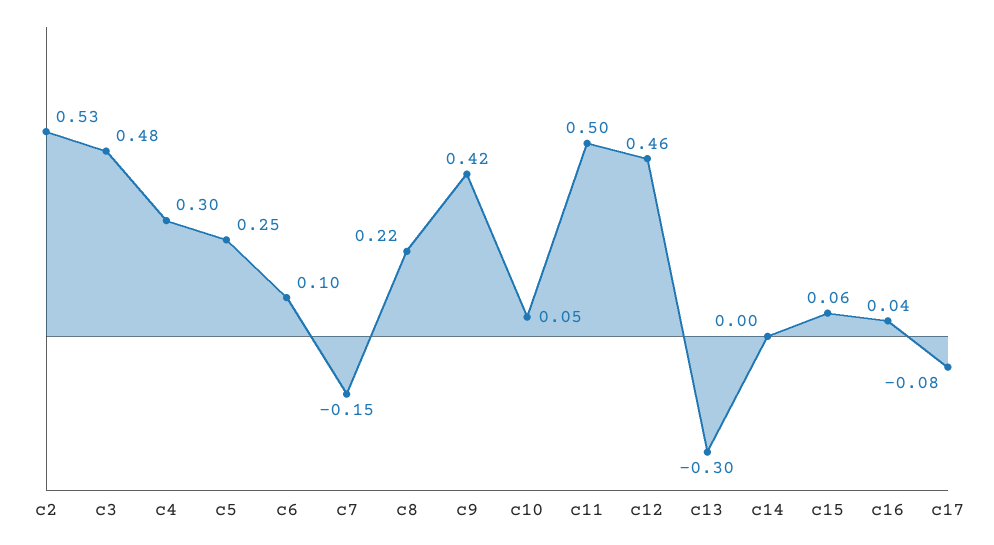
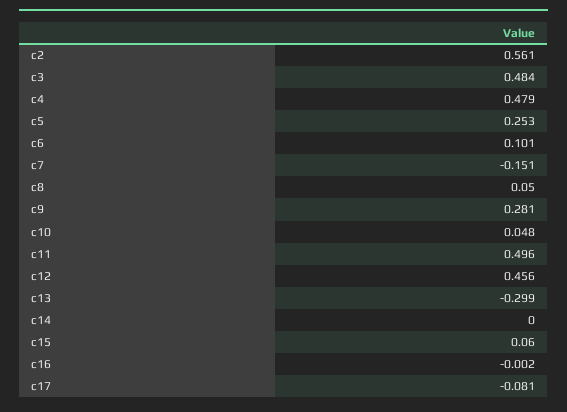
  {
-   "c2": 0.53,
+   "c2": 0.561,
    "c3": 0.484,
-   "c4": 0.3,
+   "c4": 0.479,
    "c5": 0.253,
    "c6": 0.101,
    "c7": -0.151,
-   "c8": 0.22,
+   "c8": 0.05,
-   "c9": 0.42,
+   "c9": 0.281,
    "c10": 0.048,
    "c11": 0.496,
    "c12": 0.456,
    "c13": -0.299,
    "c14": 0,
    "c15": 0.06,
-   "c16": 0.04,
+   "c16": -0.002,
    "c17": -0.081
  }

